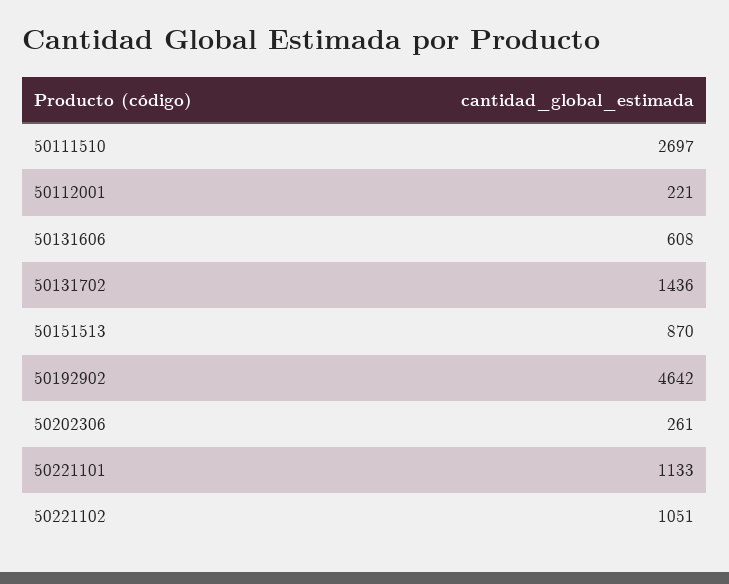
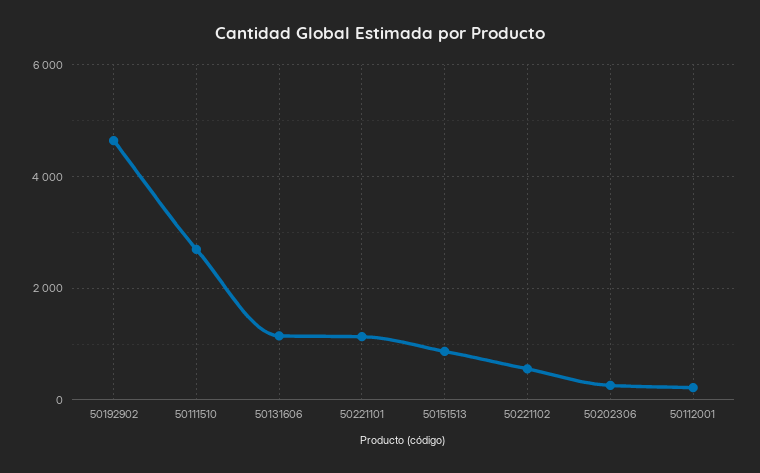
  {
    "50111510": 2697,
    "50112001": 221,
-   "50131606": 608,
+   "50131606": 1200,
-   "50131702": 1436,
    "50151513": 870,
    "50192902": 4642,
    "50202306": 261,
    "50221101": 1133,
-   "50221102": 1051
+   "50221102": 600
  }

